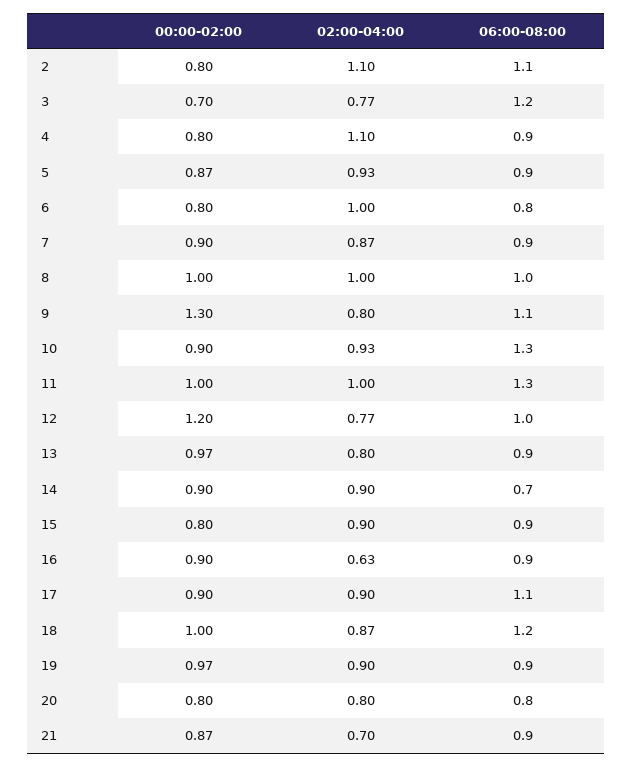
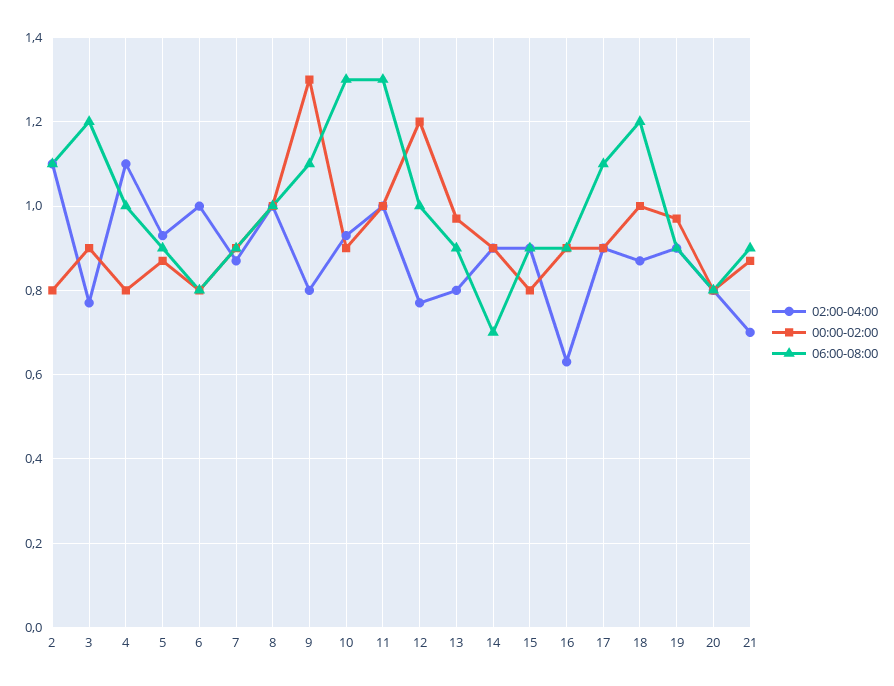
  {
    "00:00-02:00": {
      "2": 0.8,
-     "3": 0.7,
+     "3": 0.9,
      "4": 0.8,
      "5": 0.87,
      "6": 0.8,
      "7": 0.9,
      "8": 1,
      "9": 1.3,
      "10": 0.9,
      "11": 1,
      "12": 1.2,
      "13": 0.97,
      "14": 0.9,
      "15": 0.8,
      "16": 0.9,
      "17": 0.9,
      "18": 1,
      "19": 0.97,
      "20": 0.8,
      "21": 0.87
    },
    "02:00-04:00": {
      "2": 1.1,
      "3": 0.77,
      "4": 1.1,
      "5": 0.93,
      "6": 1,
      "7": 0.87,
      "8": 1,
      "9": 0.8,
      "10": 0.93,
      "11": 1,
      "12": 0.77,
      "13": 0.8,
      "14": 0.9,
      "15": 0.9,
      "16": 0.63,
      "17": 0.9,
      "18": 0.87,
      "19": 0.9,
      "20": 0.8,
      "21": 0.7
    },
    "06:00-08:00": {
      "2": 1.1,
      "3": 1.2,
-     "4": 0.9,
+     "4": 1,
      "5": 0.9,
      "6": 0.8,
      "7": 0.9,
      "8": 1,
      "9": 1.1,
      "10": 1.3,
      "11": 1.3,
      "12": 1,
      "13": 0.9,
      "14": 0.7,
      "15": 0.9,
      "16": 0.9,
      "17": 1.1,
      "18": 1.2,
      "19": 0.9,
      "20": 0.8,
      "21": 0.9
    }
  }

